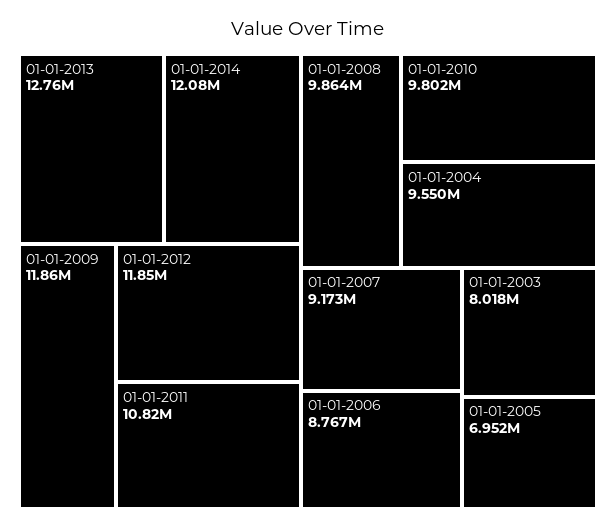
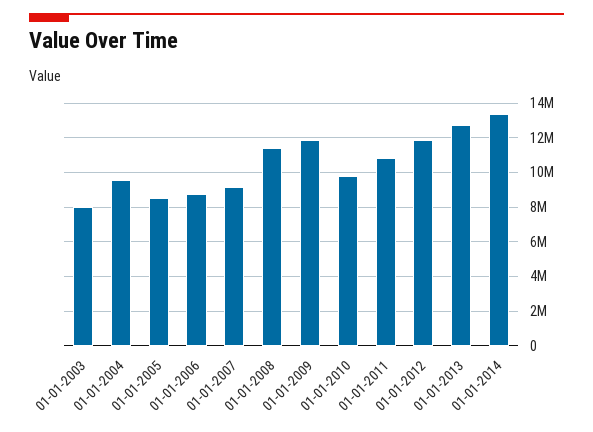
  {
    "01-01-2013": 12760000,
-   "01-01-2014": 12080000,
+   "01-01-2014": 13500000,
    "01-01-2009": 11860000,
    "01-01-2012": 11850000,
    "01-01-2011": 10820000,
-   "01-01-2008": 9864000,
+   "01-01-2008": 11500000,
    "01-01-2010": 9802000,
    "01-01-2004": 9550000,
    "01-01-2007": 9173000,
    "01-01-2006": 8767000,
    "01-01-2003": 8018000,
-   "01-01-2005": 6952000
+   "01-01-2005": 8500000
  }

